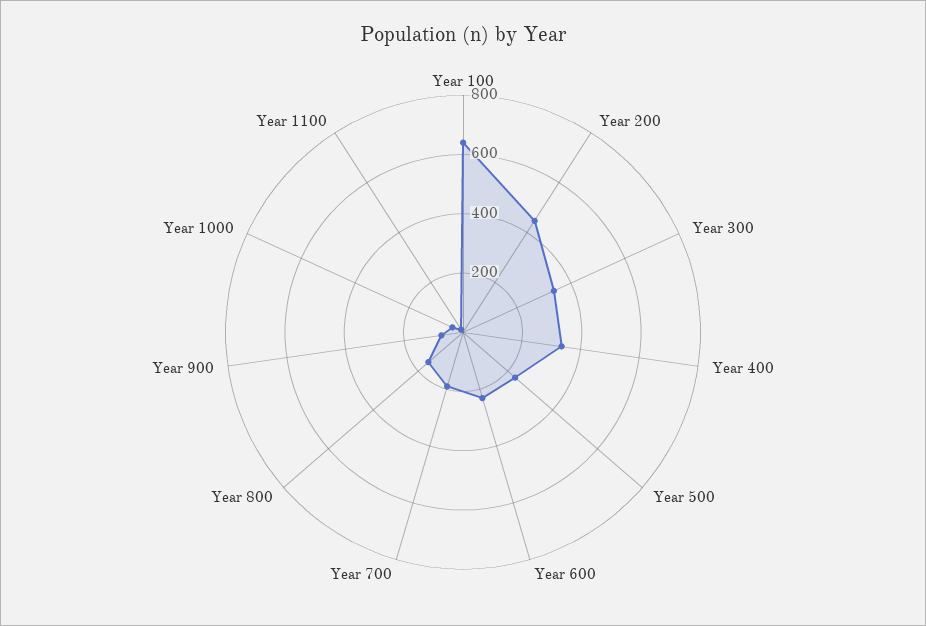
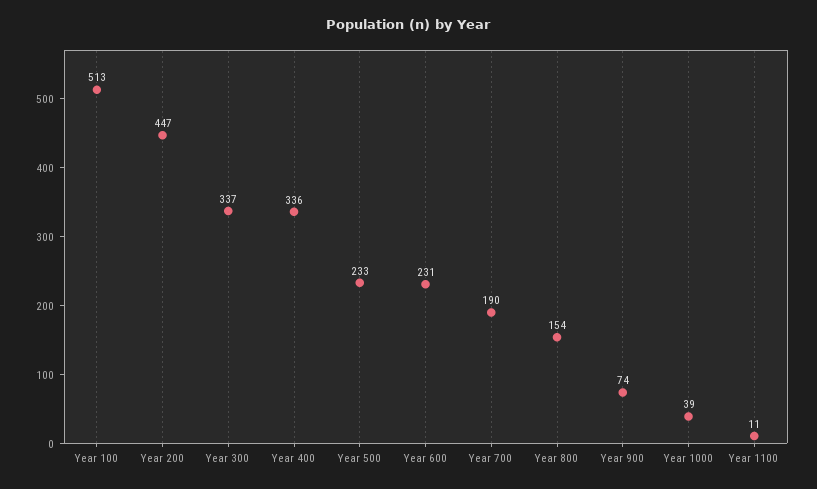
  {
-   "Year 100": 650,
+   "Year 100": 513,
    "Year 200": 447,
    "Year 300": 337,
    "Year 400": 336,
    "Year 500": 233,
    "Year 600": 231,
    "Year 700": 190,
    "Year 800": 154,
    "Year 900": 74,
    "Year 1000": 39,
    "Year 1100": 11
  }

